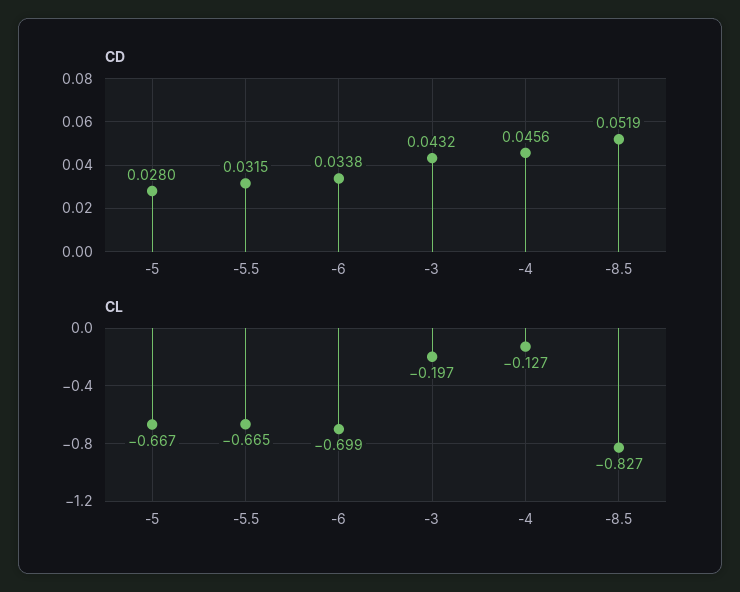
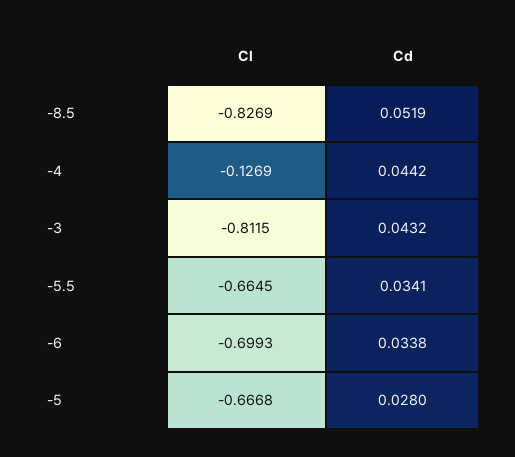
  {
    "CD": {
      "-5": 0.028,
-     "-5.5": 0.0315,
+     "-5.5": 0.0341,
      "-6": 0.0338,
      "-3": 0.0432,
-     "-4": 0.0456,
+     "-4": 0.0442,
      "-8.5": 0.0519
    },
    "CL": {
      "-5": -0.6668,
      "-5.5": -0.6645,
      "-6": -0.6993,
-     "-3": -0.197,
+     "-3": -0.8115,
      "-4": -0.1269,
      "-8.5": -0.8269
    }
  }

